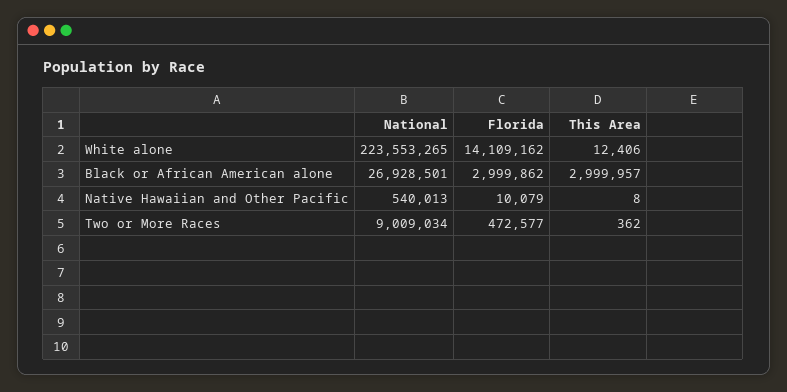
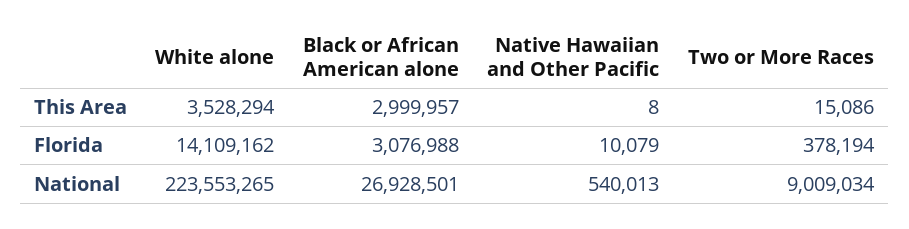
  {
    "National": {
      "White alone": 223553265,
      "Black or African American alone": 26928501,
      "Native Hawaiian and Other Pacific": 540013,
      "Two or More Races": 9009034
    },
    "Florida": {
      "White alone": 14109162,
-     "Black or African American alone": 2999862,
+     "Black or African American alone": 3076988,
      "Native Hawaiian and Other Pacific": 10079,
-     "Two or More Races": 472577
+     "Two or More Races": 378194
    },
    "This Area": {
-     "White alone": 12406,
+     "White alone": 3528294,
      "Black or African American alone": 2999957,
      "Native Hawaiian and Other Pacific": 8,
-     "Two or More Races": 362
+     "Two or More Races": 15086
    }
  }

